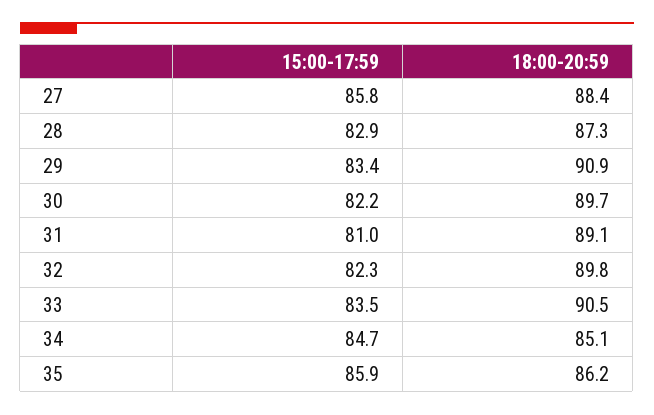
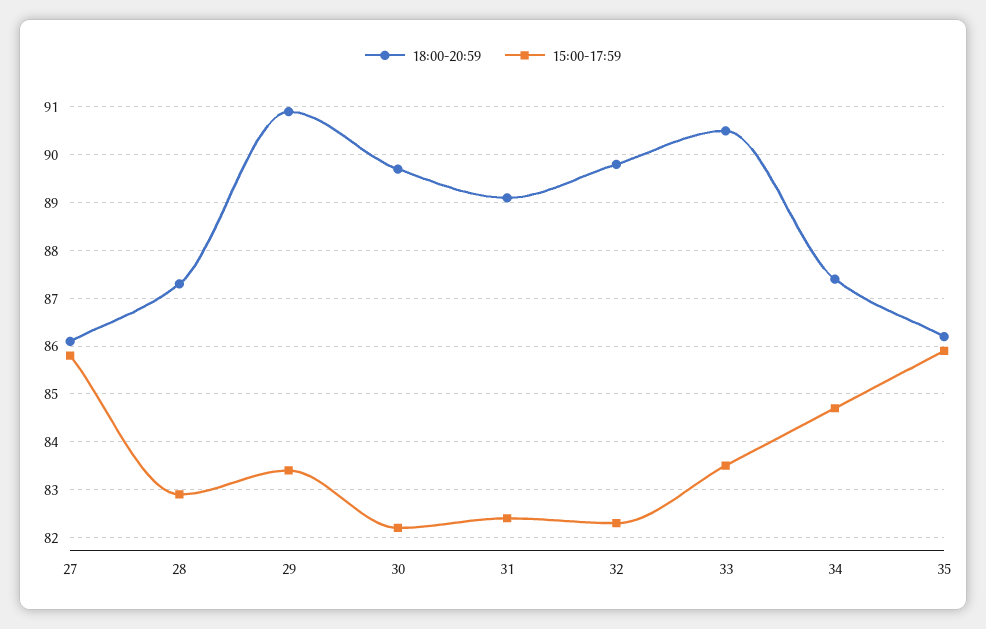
  {
    "15:00-17:59": {
      "27": 85.8,
      "28": 82.9,
      "29": 83.4,
      "30": 82.2,
-     "31": 81,
+     "31": 82.5,
      "32": 82.3,
      "33": 83.5,
      "34": 84.7,
      "35": 85.9
    },
    "18:00-20:59": {
-     "27": 88.4,
+     "27": 86,
      "28": 87.3,
      "29": 90.9,
      "30": 89.7,
      "31": 89.1,
      "32": 89.8,
      "33": 90.5,
-     "34": 85.1,
+     "34": 87.5,
      "35": 86.2
    }
  }

